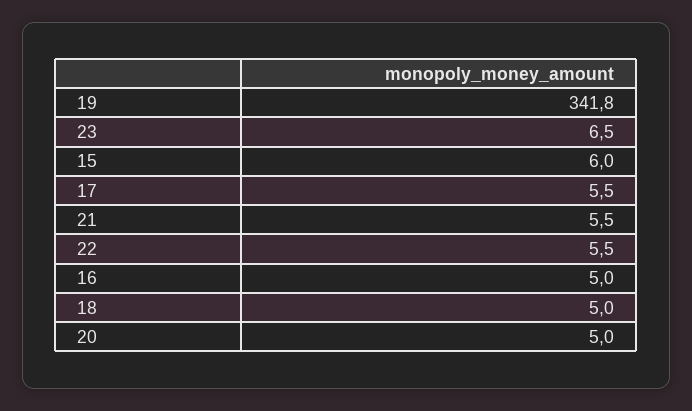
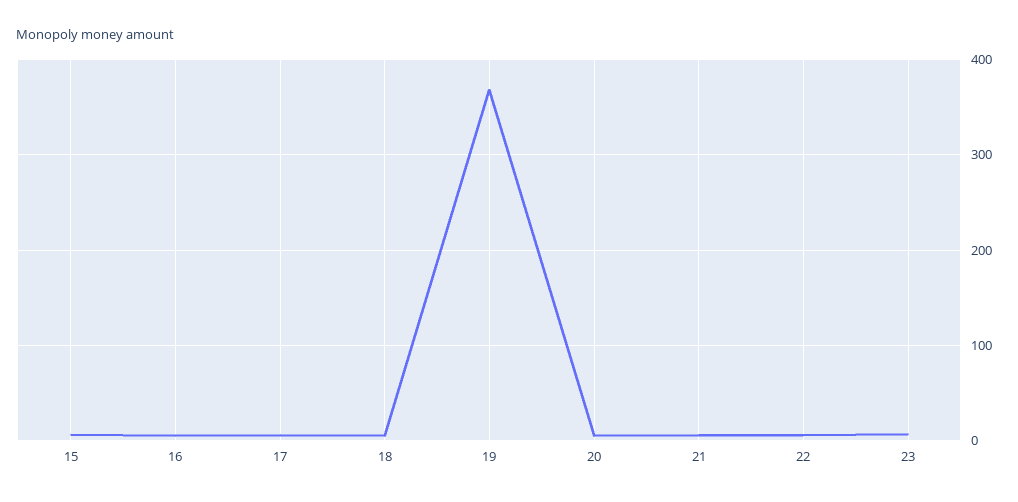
  {
-   "19": 341.8,
+   "19": 370,
    "23": 6.5,
    "15": 6,
    "17": 5.5,
    "21": 5.5,
    "22": 5.5,
    "16": 5,
    "18": 5,
    "20": 5
  }

